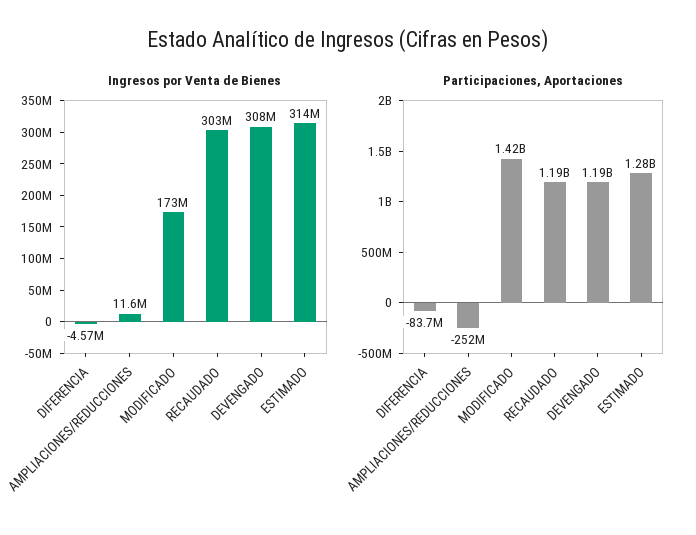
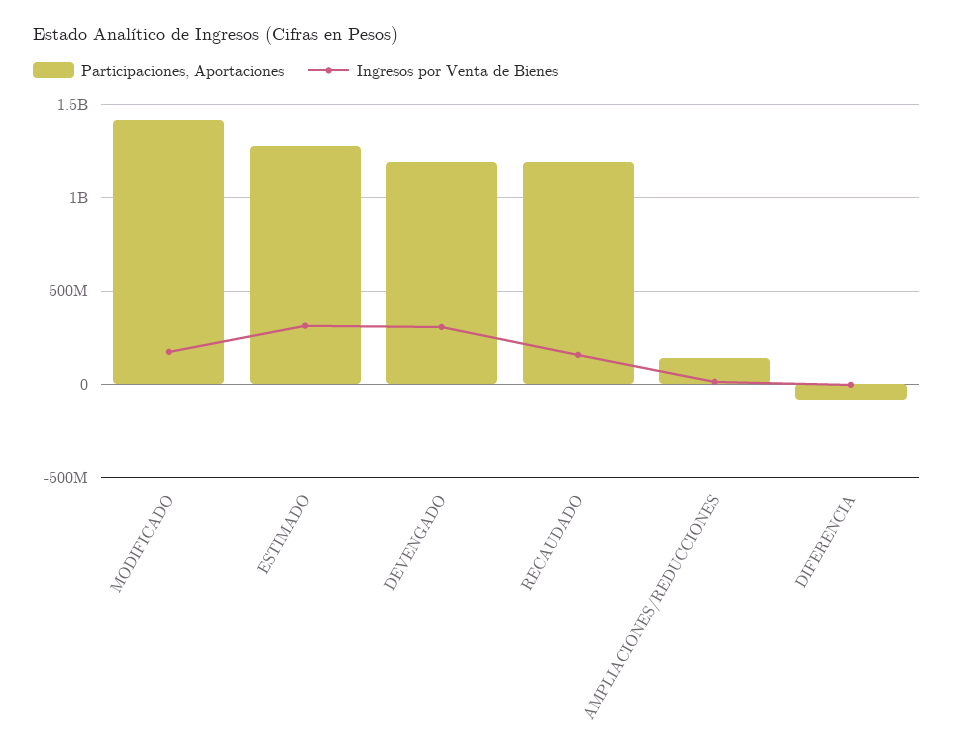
  {
    "Ingresos por Venta de Bienes": {
      "DIFERENCIA": -4570000,
      "AMPLIACIONES/REDUCCIONES": 11600000,
      "MODIFICADO": 173000000,
-     "RECAUDADO": 303000000,
+     "RECAUDADO": 150000000,
      "DEVENGADO": 308000000,
      "ESTIMADO": 314000000
    },
    "Participaciones, Aportaciones": {
      "DIFERENCIA": -83700000,
-     "AMPLIACIONES/REDUCCIONES": -252000000,
+     "AMPLIACIONES/REDUCCIONES": 150000000,
      "MODIFICADO": 1420000000,
      "RECAUDADO": 1190000000,
      "DEVENGADO": 1190000000,
      "ESTIMADO": 1280000000
    }
  }

